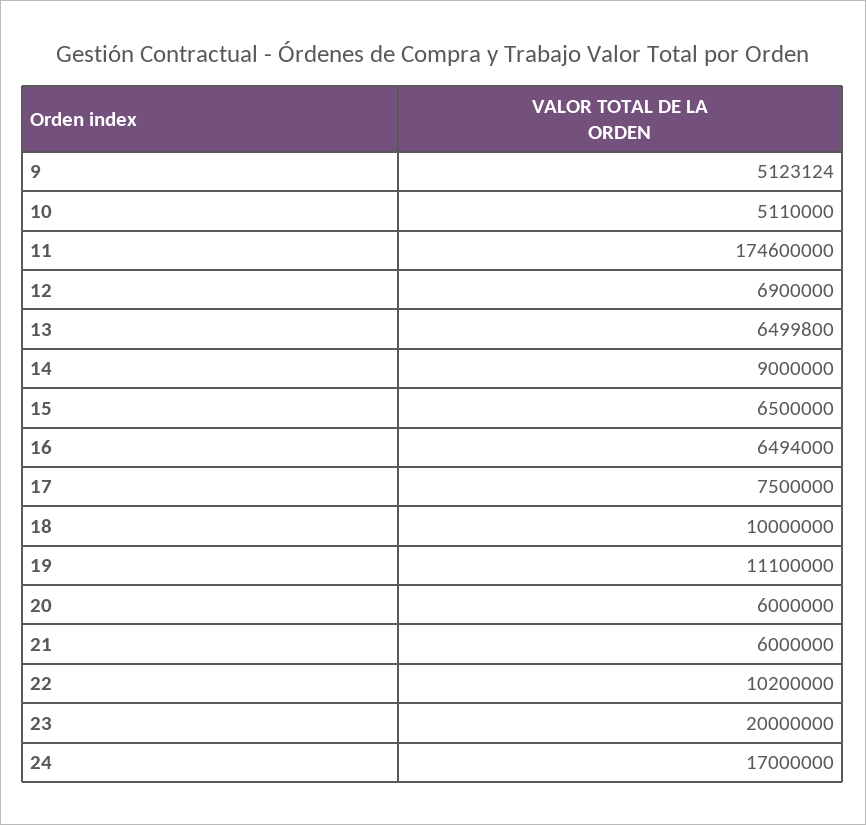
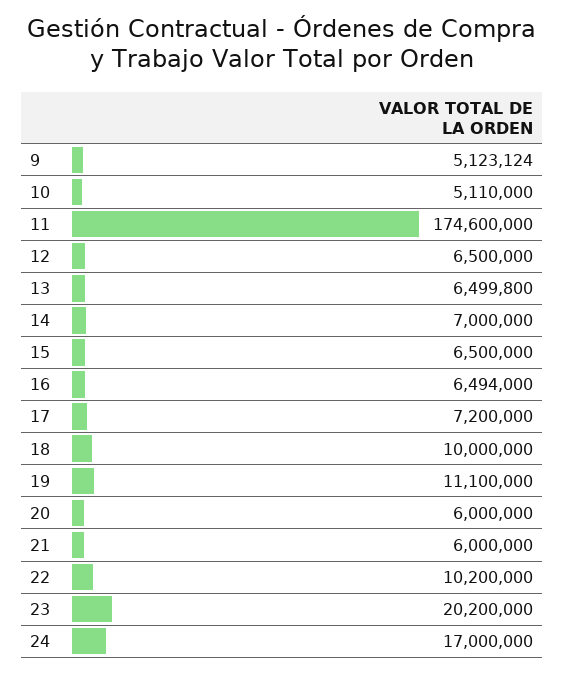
  {
    "9": 5123124,
    "10": 5110000,
    "11": 174600000,
-   "12": 6900000,
+   "12": 6500000,
    "13": 6499800,
-   "14": 9000000,
+   "14": 7000000,
    "15": 6500000,
    "16": 6494000,
-   "17": 7500000,
+   "17": 7200000,
    "18": 10000000,
    "19": 11100000,
    "20": 6000000,
    "21": 6000000,
    "22": 10200000,
-   "23": 20000000,
+   "23": 20200000,
    "24": 17000000
  }

